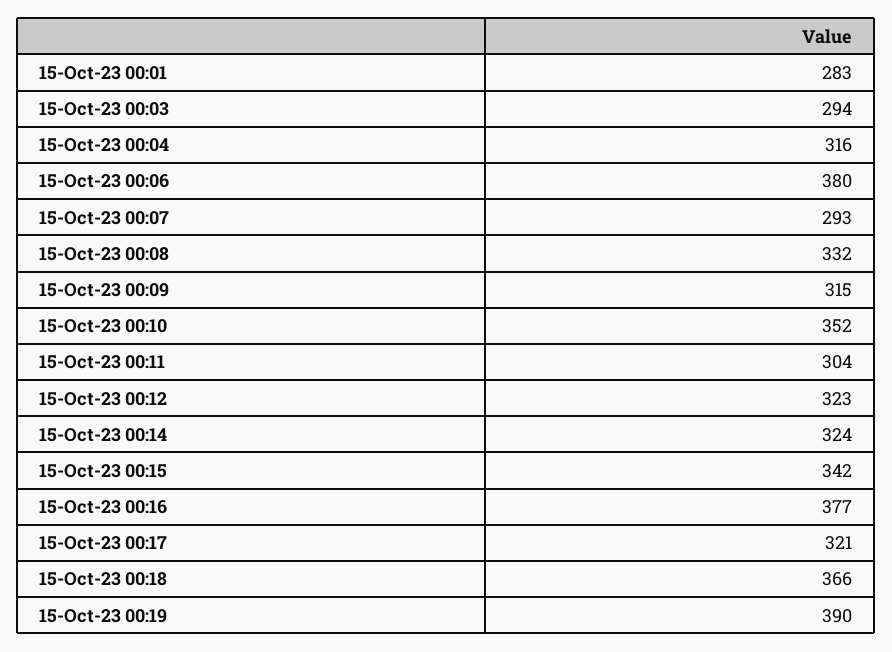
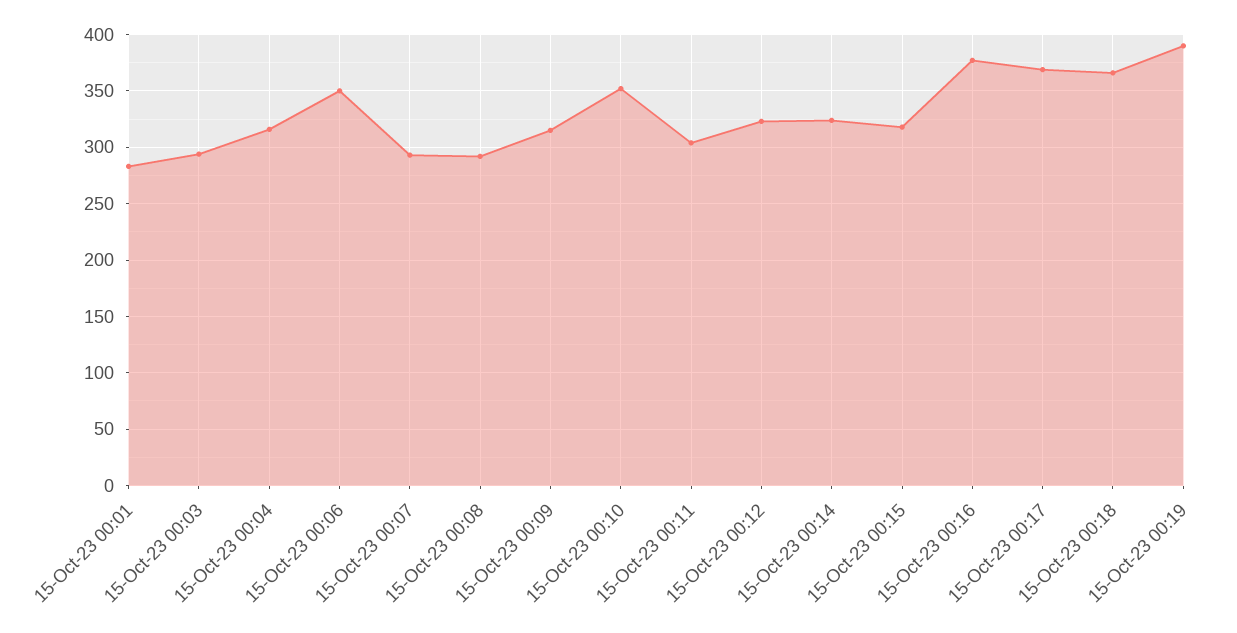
  {
    "15-Oct-23 00:01": 283,
    "15-Oct-23 00:03": 294,
    "15-Oct-23 00:04": 316,
-   "15-Oct-23 00:06": 380,
+   "15-Oct-23 00:06": 350,
    "15-Oct-23 00:07": 293,
-   "15-Oct-23 00:08": 332,
+   "15-Oct-23 00:08": 290,
    "15-Oct-23 00:09": 315,
    "15-Oct-23 00:10": 352,
    "15-Oct-23 00:11": 304,
    "15-Oct-23 00:12": 323,
    "15-Oct-23 00:14": 324,
-   "15-Oct-23 00:15": 342,
+   "15-Oct-23 00:15": 320,
    "15-Oct-23 00:16": 377,
-   "15-Oct-23 00:17": 321,
+   "15-Oct-23 00:17": 370,
    "15-Oct-23 00:18": 366,
    "15-Oct-23 00:19": 390
  }

